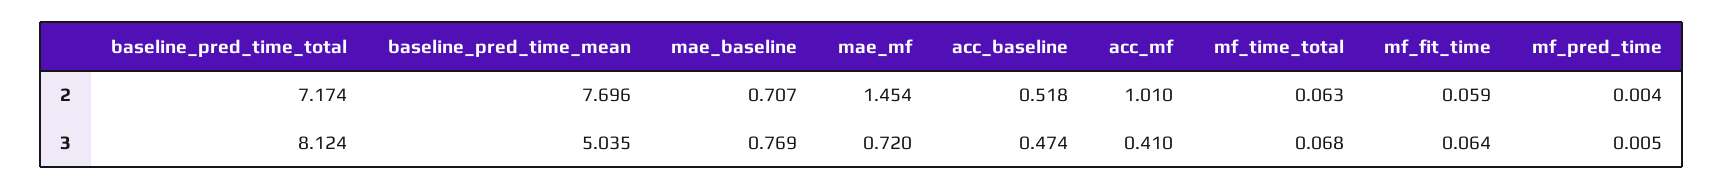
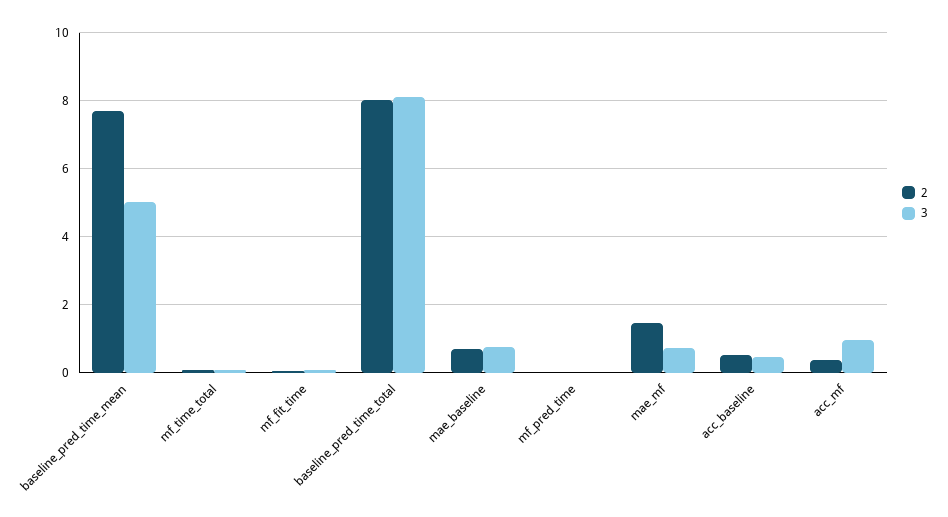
  {
    "2": {
-     "baseline_pred_time_total": 7.174,
+     "baseline_pred_time_total": 8,
      "baseline_pred_time_mean": 7.696,
      "mae_baseline": 0.707,
      "mae_mf": 1.454,
      "acc_baseline": 0.518,
-     "acc_mf": 1.01,
+     "acc_mf": 0.4,
      "mf_time_total": 0.063,
      "mf_fit_time": 0.059,
      "mf_pred_time": 0.004
    },
    "3": {
      "baseline_pred_time_total": 8.124,
      "baseline_pred_time_mean": 5.035,
      "mae_baseline": 0.769,
      "mae_mf": 0.72,
      "acc_baseline": 0.474,
-     "acc_mf": 0.41,
+     "acc_mf": 1,
      "mf_time_total": 0.068,
      "mf_fit_time": 0.064,
      "mf_pred_time": 0.005
    }
  }

